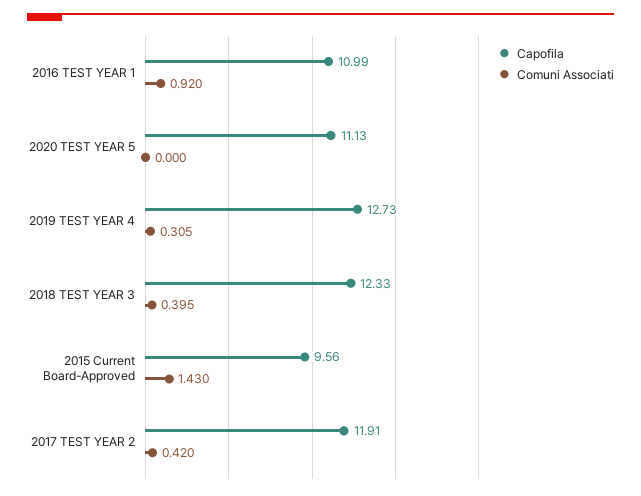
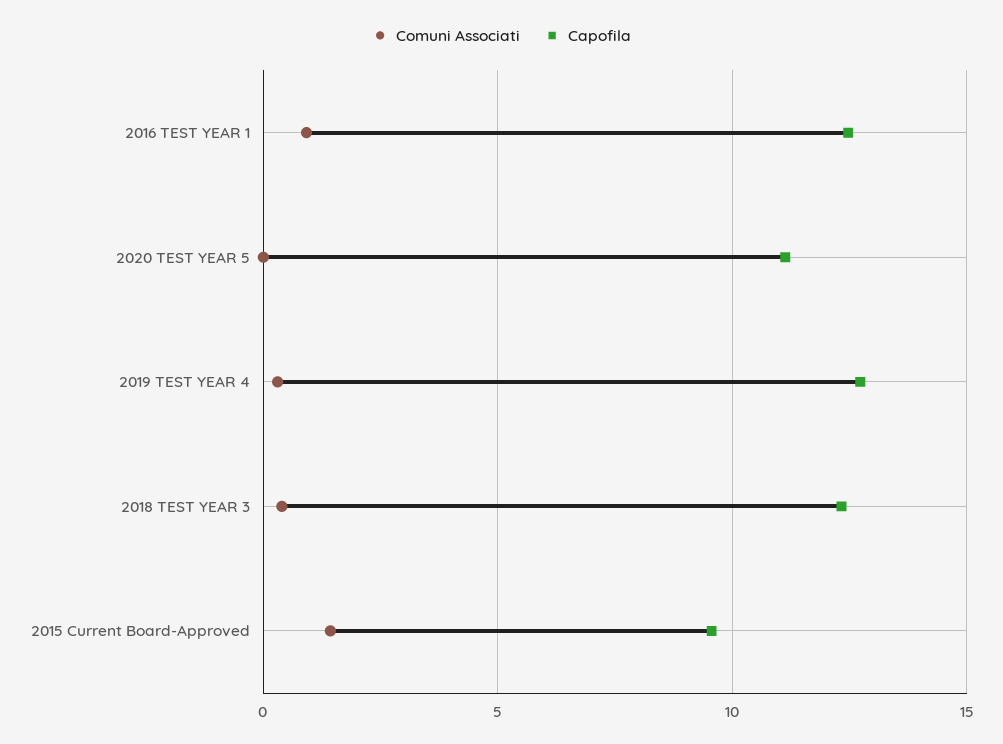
  {
    "Capofila": {
-     "2016 TEST YEAR 1": 10.99,
+     "2016 TEST YEAR 1": 12.5,
      "2020 TEST YEAR 5": 11.13,
      "2019 TEST YEAR 4": 12.73,
      "2018 TEST YEAR 3": 12.33,
-     "2015 Current Board-Approved": 9.56,
+     "2015 Current Board-Approved": 9.56
-     "2017 TEST YEAR 2": 11.91
    },
    "Comuni Associati": {
      "2016 TEST YEAR 1": 0.92,
      "2020 TEST YEAR 5": 0,
      "2019 TEST YEAR 4": 0.305,
      "2018 TEST YEAR 3": 0.395,
-     "2015 Current Board-Approved": 1.43,
+     "2015 Current Board-Approved": 1.43
-     "2017 TEST YEAR 2": 0.42
    }
  }

